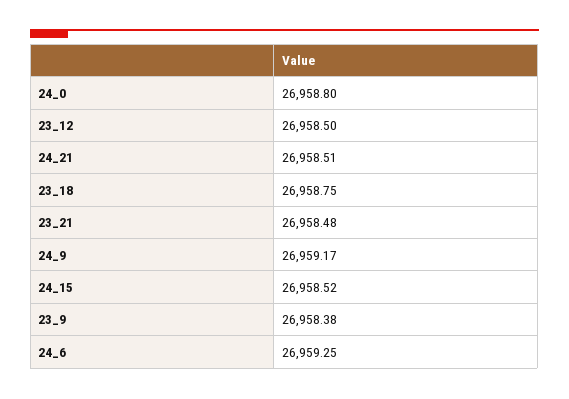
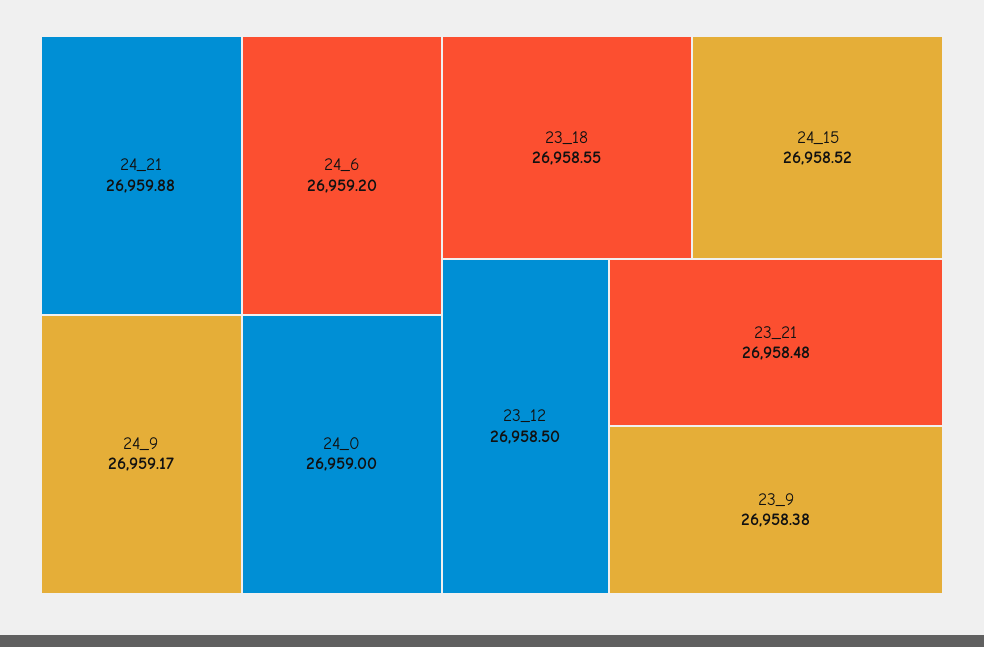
  {
-   "24_0": 26958.8,
+   "24_0": 26959,
    "23_12": 26958.5,
-   "24_21": 26958.51,
+   "24_21": 26959.88,
-   "23_18": 26958.75,
+   "23_18": 26958.55,
    "23_21": 26958.48,
    "24_9": 26959.17,
    "24_15": 26958.52,
    "23_9": 26958.38,
-   "24_6": 26959.25
+   "24_6": 26959.2
  }

